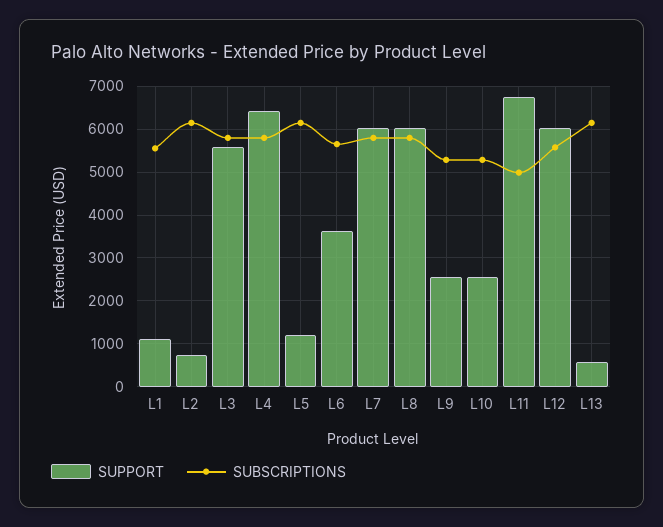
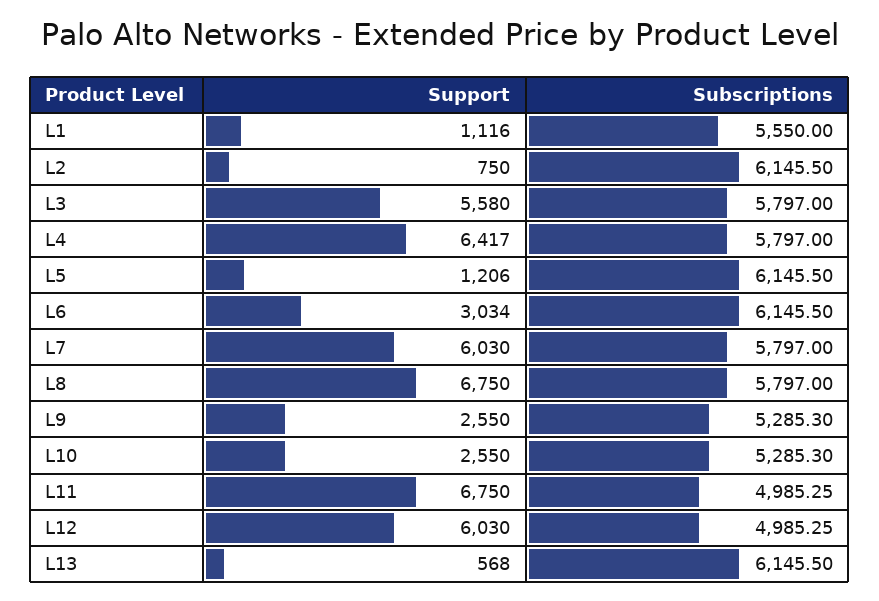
  {
    "SUPPORT": {
      "L1": 1116,
      "L2": 750,
      "L3": 5580,
      "L4": 6417,
      "L5": 1206,
-     "L6": 3600,
+     "L6": 3034,
      "L7": 6030,
-     "L8": 6000,
+     "L8": 6750,
      "L9": 2550,
      "L10": 2550,
      "L11": 6750,
      "L12": 6030,
      "L13": 568
    },
    "SUBSCRIPTIONS": {
      "L1": 5550,
      "L2": 6145.5,
      "L3": 5797,
      "L4": 5797,
      "L5": 6145.5,
-     "L6": 5600,
+     "L6": 6145.5,
      "L7": 5797,
      "L8": 5797,
      "L9": 5285.3,
      "L10": 5285.3,
      "L11": 4985.25,
-     "L12": 5600,
+     "L12": 4985.25,
      "L13": 6145.5
    }
  }

